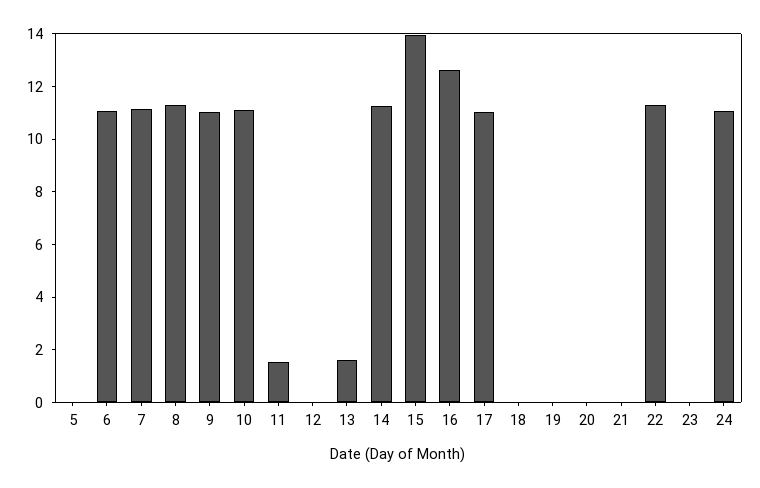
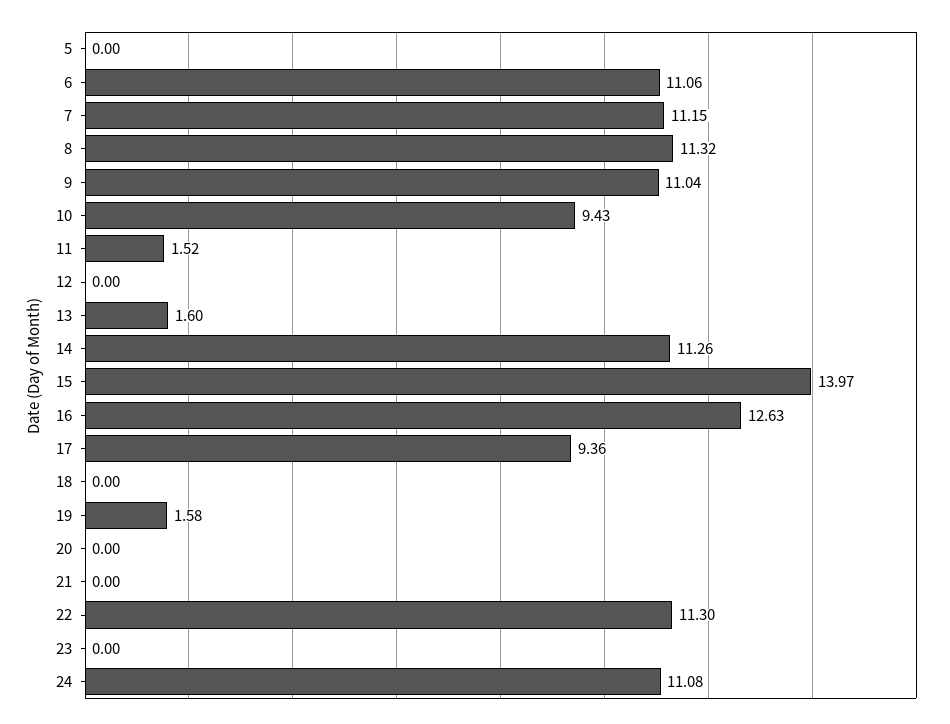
  {
    "5": 0,
    "6": 11.06,
    "7": 11.15,
    "8": 11.32,
    "9": 11.04,
-   "10": 11,
+   "10": 9.43,
    "11": 1.52,
    "12": 0,
    "13": 1.6,
    "14": 11.26,
    "15": 13.97,
    "16": 12.63,
-   "17": 11,
+   "17": 9.36,
    "18": 0,
-   "19": 0,
+   "19": 1.58,
    "20": 0,
    "21": 0,
    "22": 11.3,
    "23": 0,
    "24": 11.08
  }

